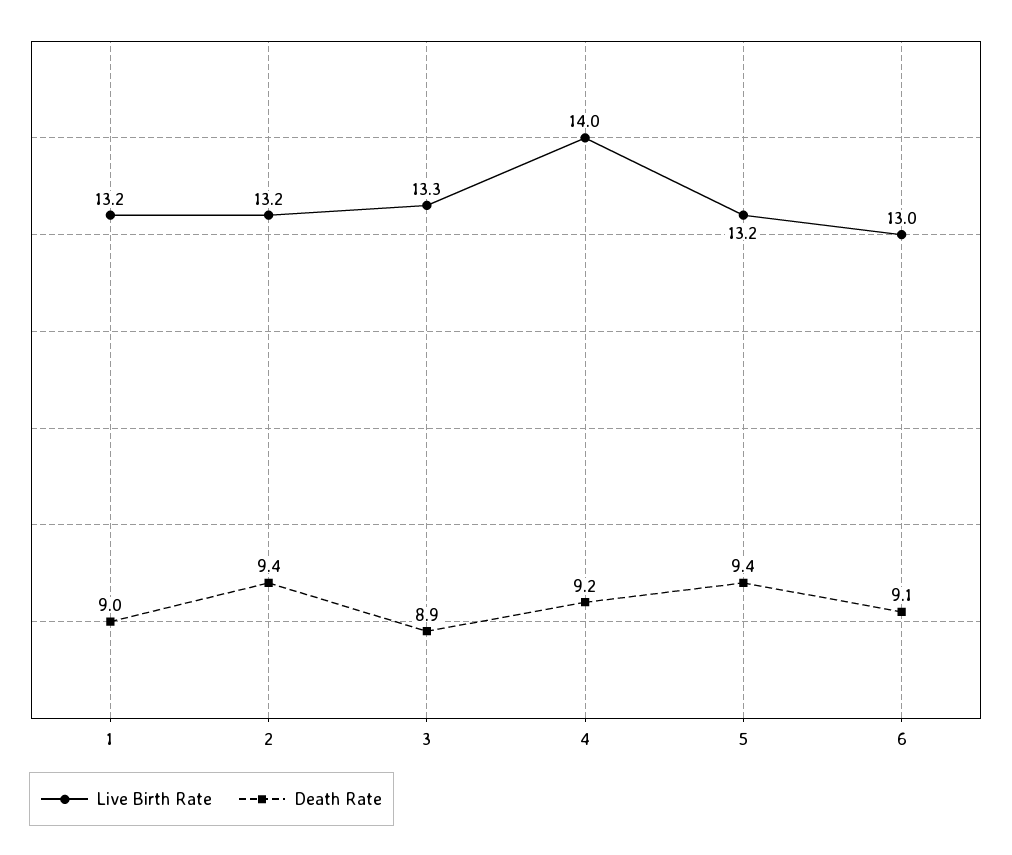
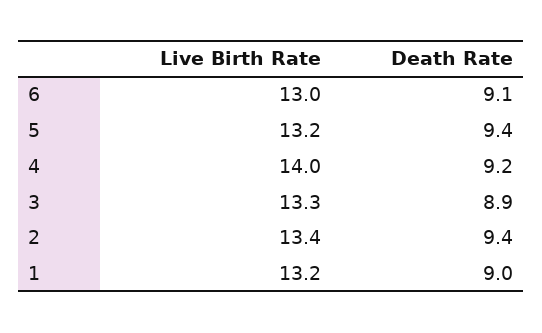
  {
    "Live Birth Rate": {
      "1": 13.2,
-     "2": 13.2,
+     "2": 13.4,
      "3": 13.3,
      "4": 14,
      "5": 13.2,
      "6": 13
    },
    "Death Rate": {
      "1": 9,
      "2": 9.4,
      "3": 8.9,
      "4": 9.2,
      "5": 9.4,
      "6": 9.1
    }
  }

